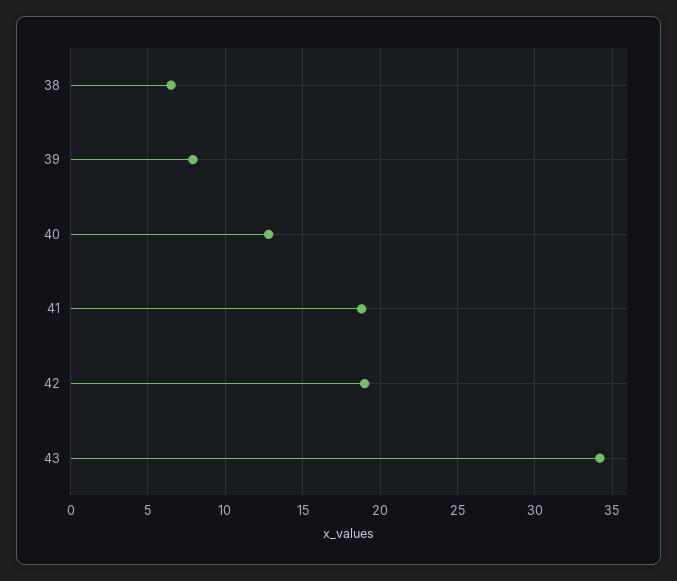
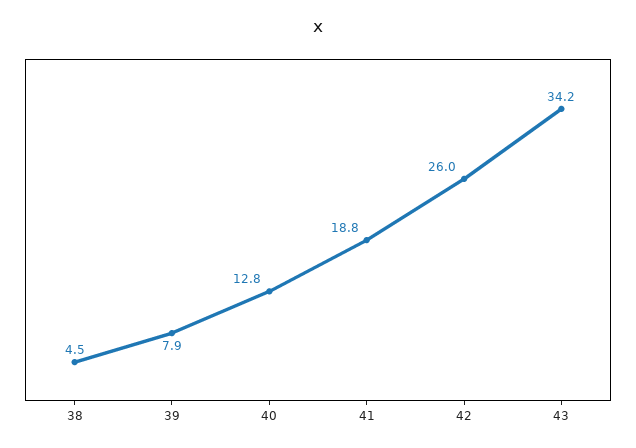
  {
-   "38": 6.5,
+   "38": 4.5,
    "39": 7.9,
    "40": 12.8,
    "41": 18.8,
-   "42": 19,
+   "42": 26,
    "43": 34.2
  }

